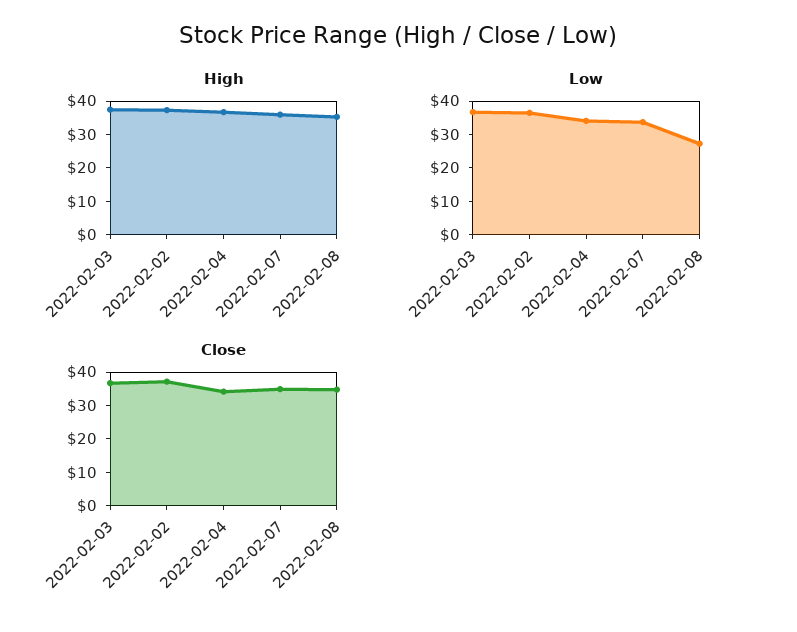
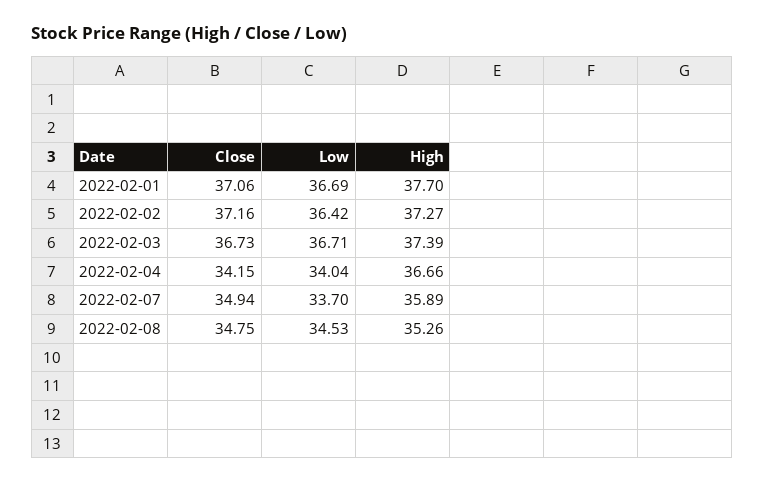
  {
    "High": {
      "2022-02-03": 37.39,
      "2022-02-02": 37.27,
      "2022-02-04": 36.66,
      "2022-02-07": 35.89,
-     "2022-02-08": 35.26
+     "2022-02-08": 35.26,
+     "2022-02-01": 37.7
    },
    "Low": {
      "2022-02-03": 36.71,
      "2022-02-02": 36.42,
      "2022-02-04": 34.04,
      "2022-02-07": 33.7,
-     "2022-02-08": 27.5
+     "2022-02-08": 34.53,
+     "2022-02-01": 36.69
    },
    "Close": {
      "2022-02-03": 36.73,
      "2022-02-02": 37.16,
      "2022-02-04": 34.15,
      "2022-02-07": 34.94,
-     "2022-02-08": 34.75
+     "2022-02-08": 34.75,
+     "2022-02-01": 37.06
    }
  }

